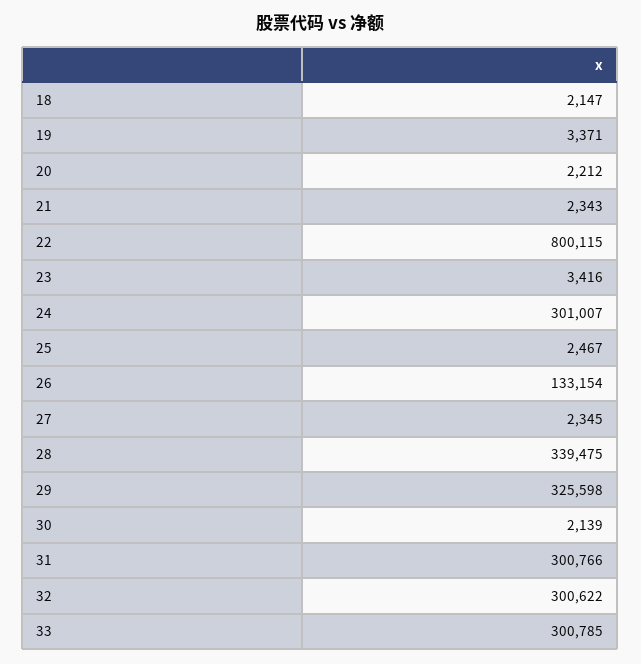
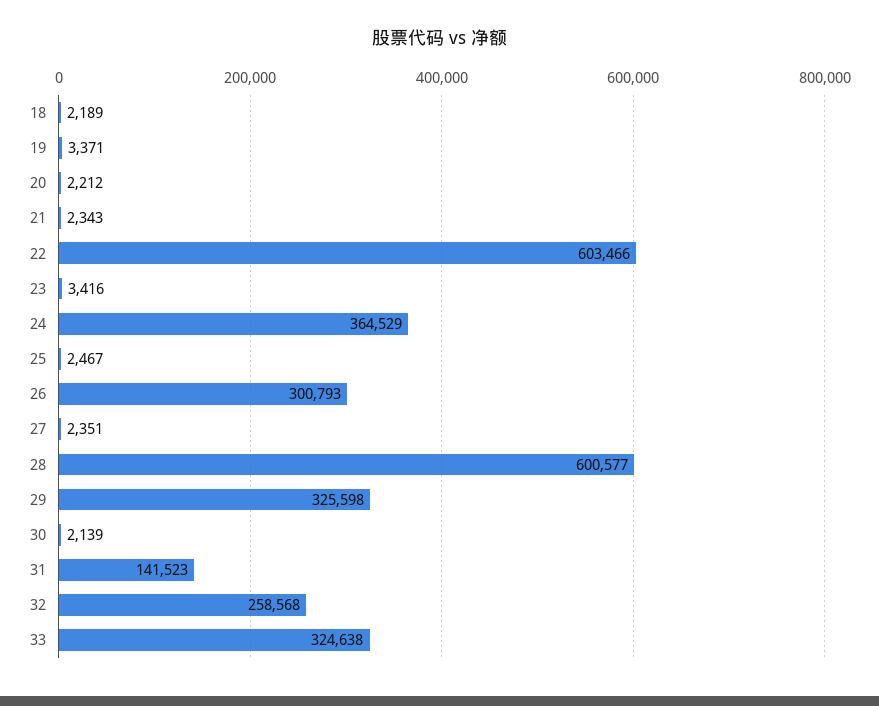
  {
-   "18": 2147,
+   "18": 2189,
    "19": 3371,
    "20": 2212,
    "21": 2343,
-   "22": 800115,
+   "22": 603466,
    "23": 3416,
-   "24": 301007,
+   "24": 364529,
    "25": 2467,
-   "26": 133154,
+   "26": 300793,
-   "27": 2345,
+   "27": 2351,
-   "28": 339475,
+   "28": 600577,
    "29": 325598,
    "30": 2139,
-   "31": 300766,
+   "31": 141523,
-   "32": 300622,
+   "32": 258568,
-   "33": 300785
+   "33": 324638
  }

